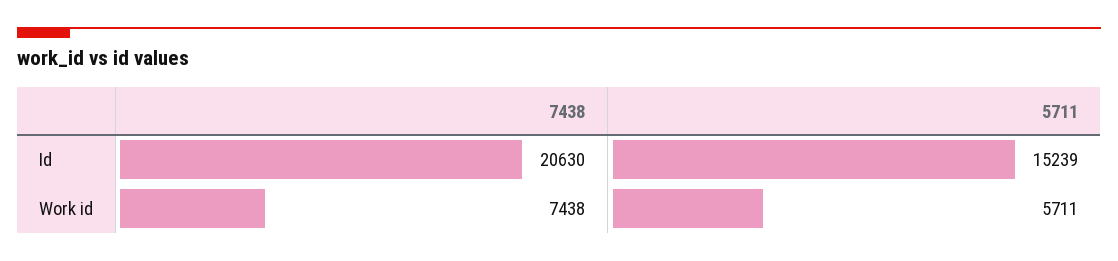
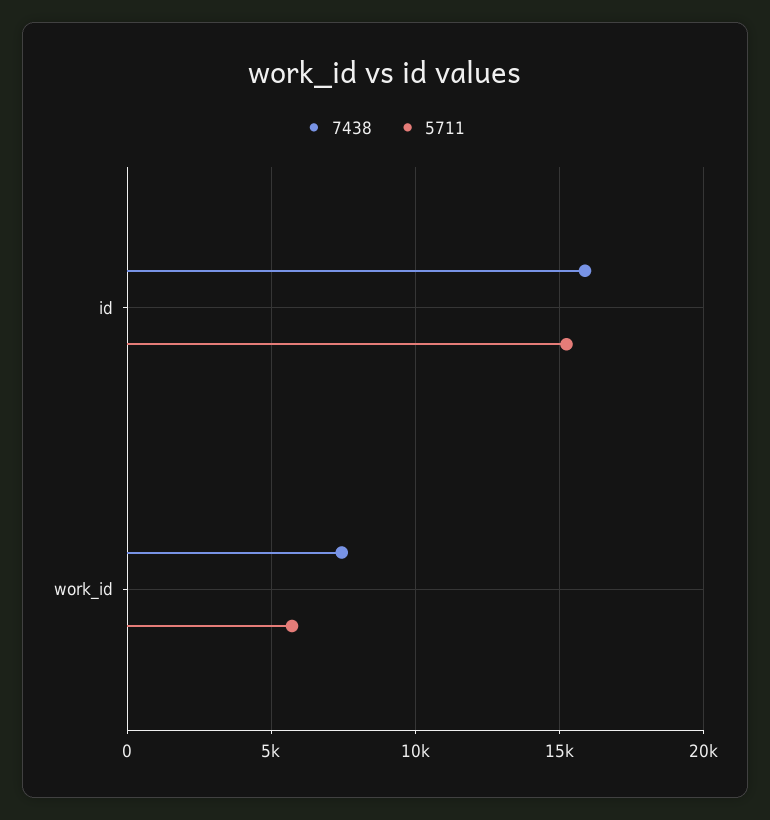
  {
    "7438": {
-     "Id": 20630,
+     "Id": 16000,
      "Work id": 7438
    },
    "5711": {
      "Id": 15239,
      "Work id": 5711
    }
  }

